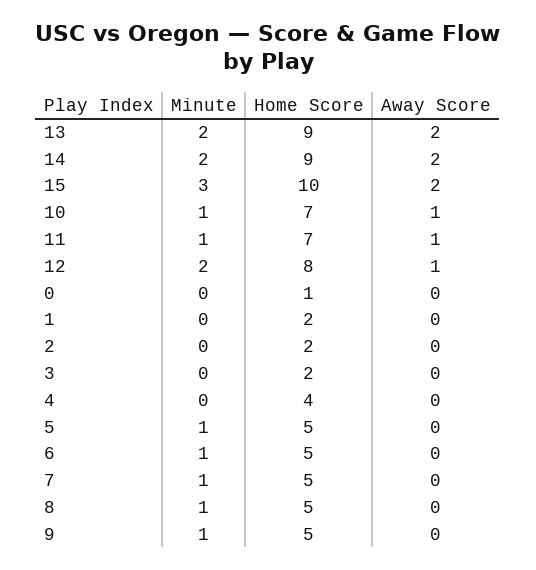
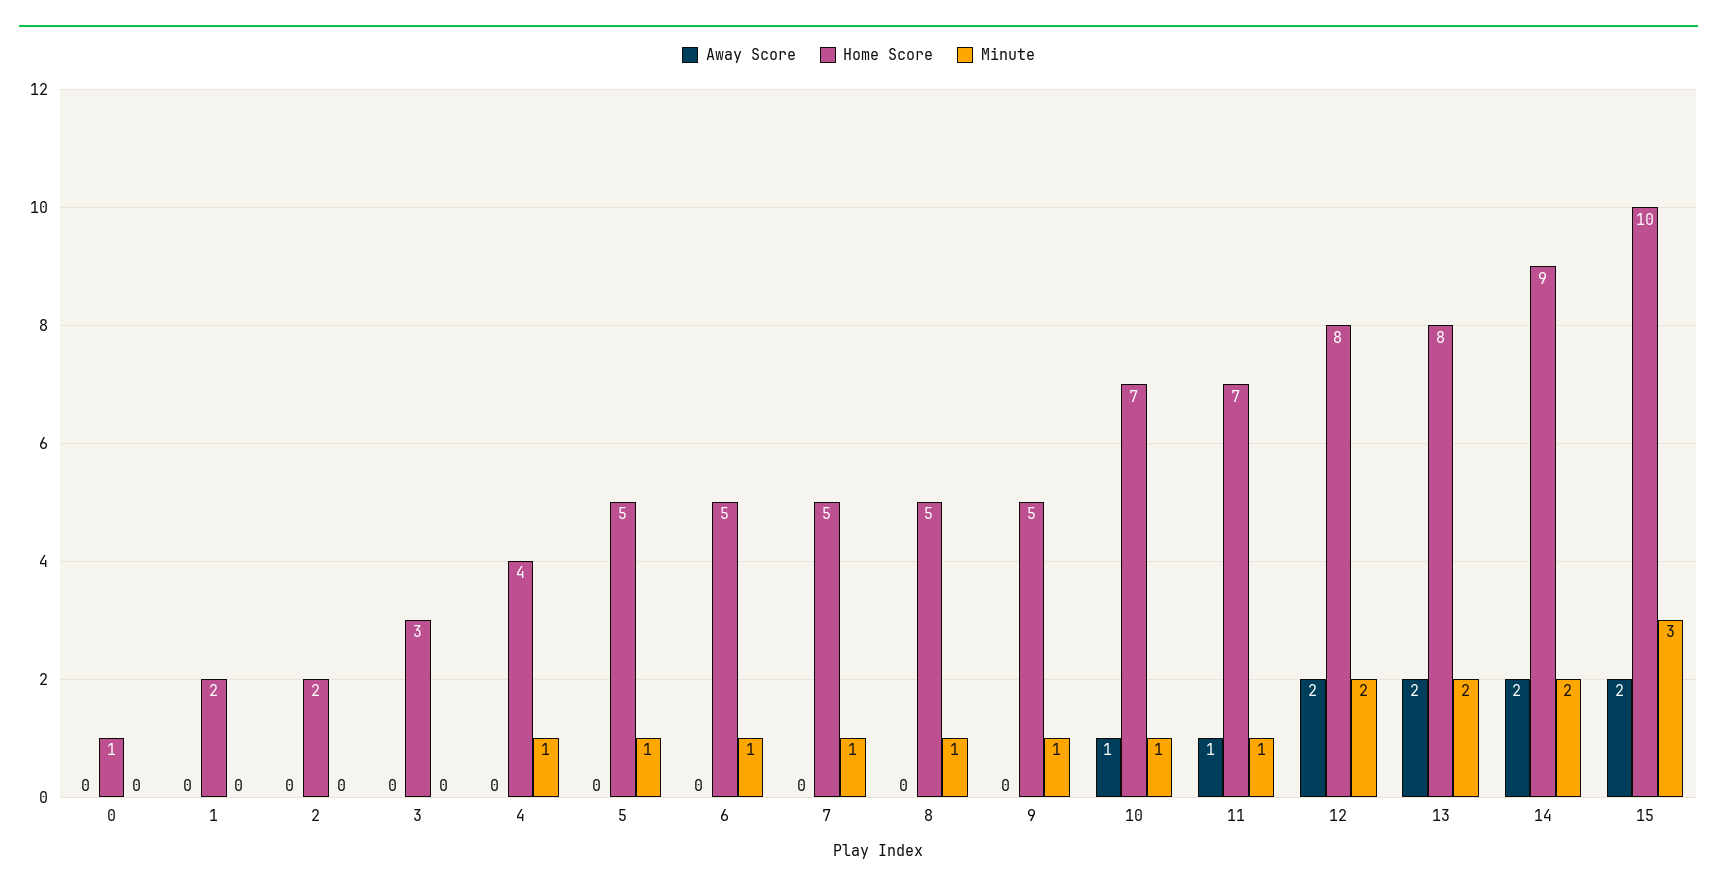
  {
    "Minute": {
      "13": 2,
      "14": 2,
      "15": 3,
      "10": 1,
      "11": 1,
      "12": 2,
      "0": 0,
      "1": 0,
      "2": 0,
      "3": 0,
-     "4": 0,
+     "4": 1,
      "5": 1,
      "6": 1,
      "7": 1,
      "8": 1,
      "9": 1
    },
    "Home Score": {
-     "13": 9,
+     "13": 8,
      "14": 9,
      "15": 10,
      "10": 7,
      "11": 7,
      "12": 8,
      "0": 1,
      "1": 2,
      "2": 2,
-     "3": 2,
+     "3": 3,
      "4": 4,
      "5": 5,
      "6": 5,
      "7": 5,
      "8": 5,
      "9": 5
    },
    "Away Score": {
      "13": 2,
      "14": 2,
      "15": 2,
      "10": 1,
      "11": 1,
-     "12": 1,
+     "12": 2,
      "0": 0,
      "1": 0,
      "2": 0,
      "3": 0,
      "4": 0,
      "5": 0,
      "6": 0,
      "7": 0,
      "8": 0,
      "9": 0
    }
  }

